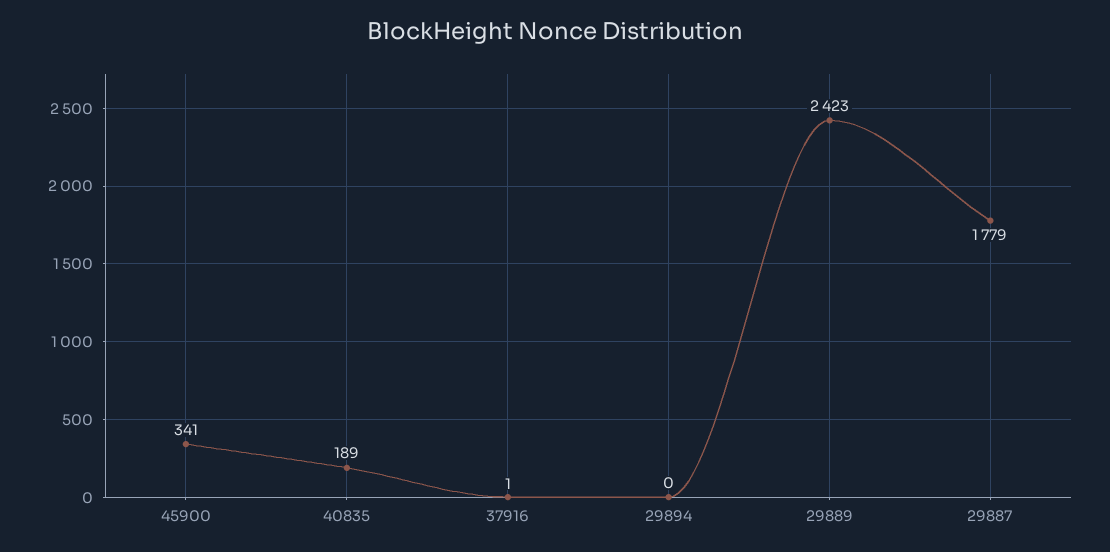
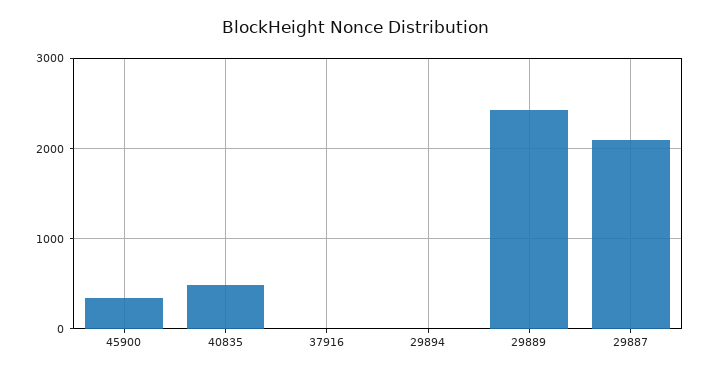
  {
    "45900": 341,
-   "40835": 189,
+   "40835": 500,
    "37916": 1,
    "29894": 0,
    "29889": 2423,
-   "29887": 1779
+   "29887": 2100
  }

